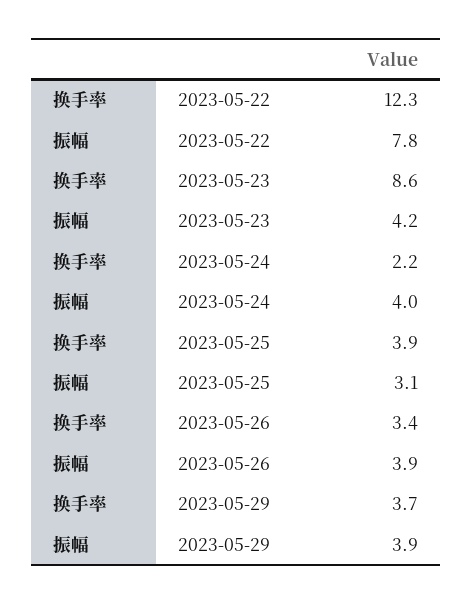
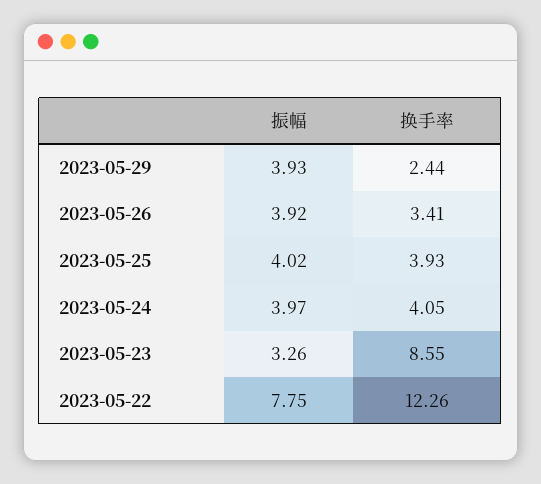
  {
    "换手率": {
      "2023-05-22": 12.26,
      "2023-05-23": 8.55,
-     "2023-05-24": 2.2,
+     "2023-05-24": 4.05,
      "2023-05-25": 3.93,
      "2023-05-26": 3.41,
-     "2023-05-29": 3.7
+     "2023-05-29": 2.44
    },
    "振幅": {
      "2023-05-22": 7.75,
-     "2023-05-23": 4.2,
+     "2023-05-23": 3.26,
      "2023-05-24": 3.97,
-     "2023-05-25": 3.1,
+     "2023-05-25": 4.02,
      "2023-05-26": 3.92,
      "2023-05-29": 3.93
    }
  }

